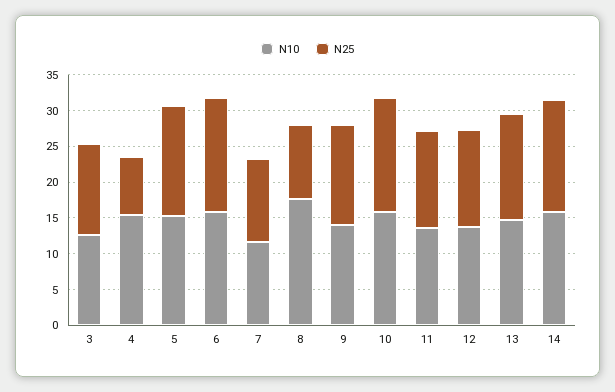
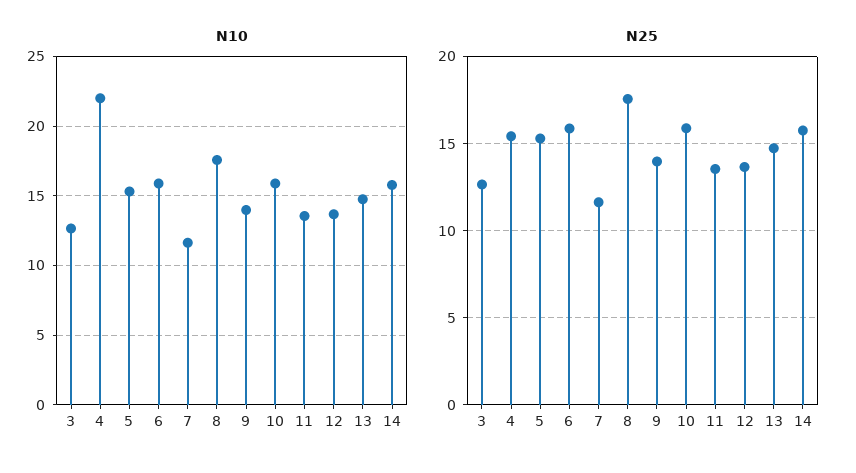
  {
    "N10": {
      "3": 12.5,
-     "4": 15,
+     "4": 22,
      "5": 15.5,
      "6": 16,
      "7": 11.5,
      "8": 17.5,
      "9": 14,
      "10": 16,
      "11": 13.5,
      "12": 13.5,
      "13": 15,
      "14": 16
    },
    "N25": {
      "3": 12.5,
-     "4": 7.5,
+     "4": 15.5,
      "5": 15.5,
      "6": 16,
      "7": 11.5,
-     "8": 10,
+     "8": 17.5,
      "9": 14,
      "10": 16,
      "11": 13.5,
      "12": 13.5,
      "13": 14.5,
      "14": 16
    }
  }

